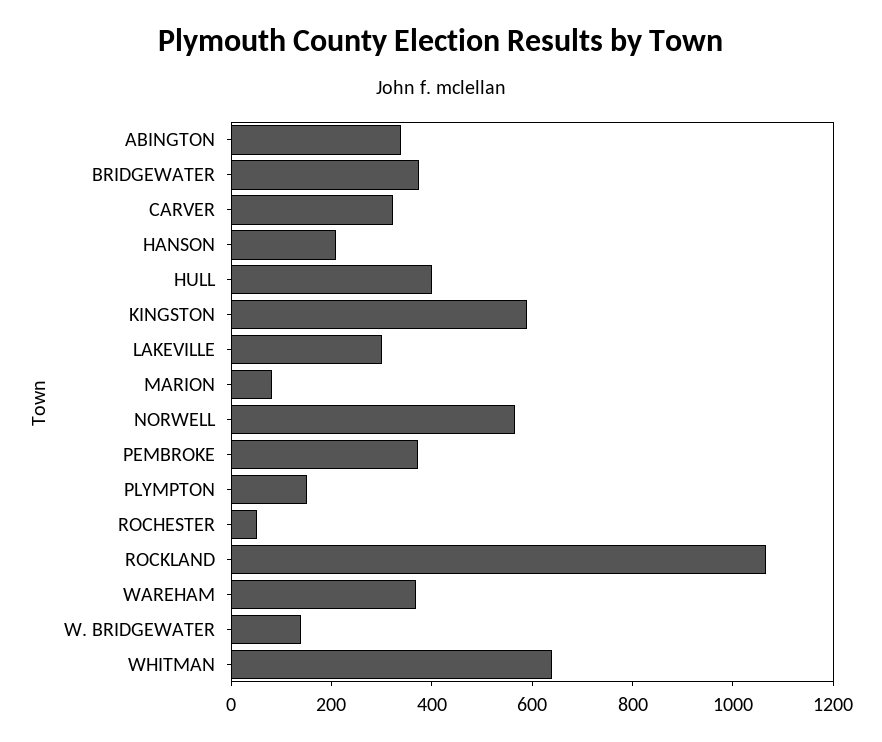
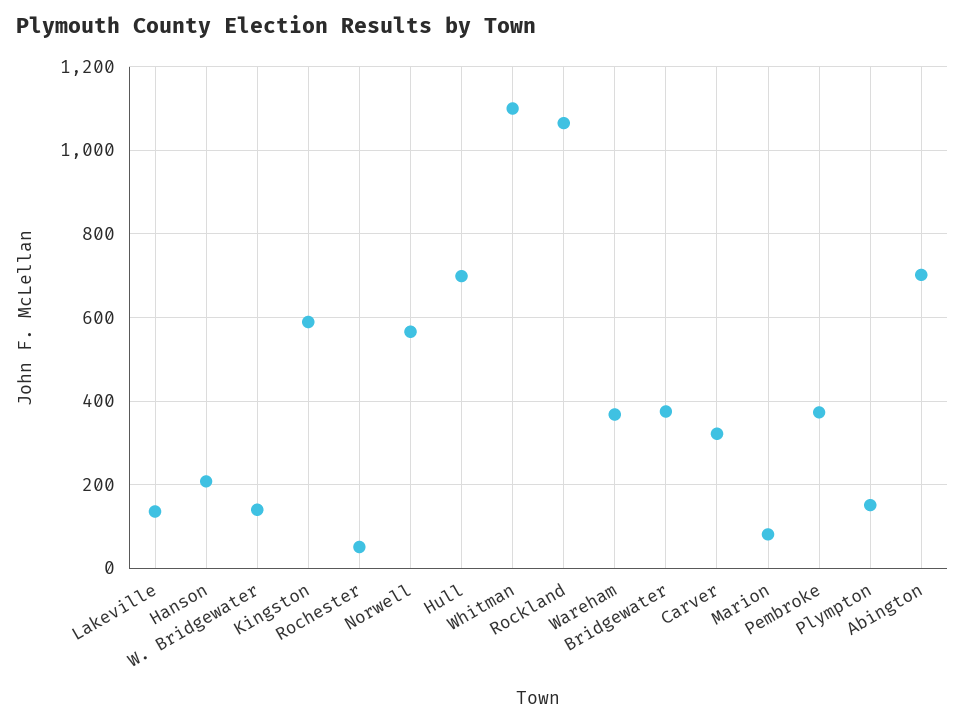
  {
-   "ABINGTON": 350,
+   "ABINGTON": 700,
    "BRIDGEWATER": 380,
    "CARVER": 320,
    "HANSON": 200,
-   "HULL": 400,
+   "HULL": 700,
    "KINGSTON": 580,
-   "LAKEVILLE": 300,
+   "LAKEVILLE": 140,
    "MARION": 80,
    "NORWELL": 560,
    "PEMBROKE": 380,
    "PLYMPTON": 160,
    "ROCHESTER": 60,
    "ROCKLAND": 1060,
    "WAREHAM": 360,
    "W. BRIDGEWATER": 140,
-   "WHITMAN": 650
+   "WHITMAN": 1100
  }

